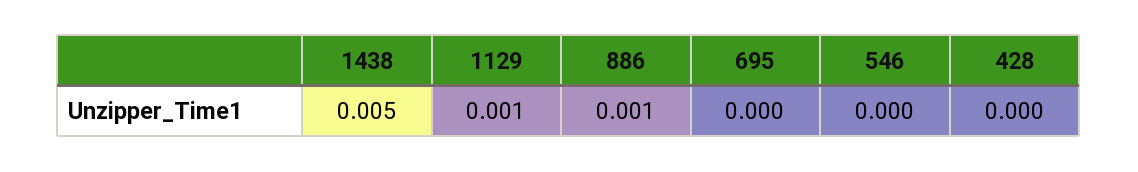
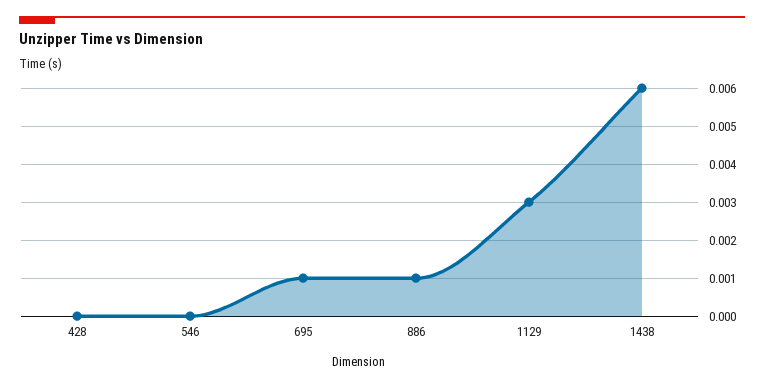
  {
-   "1438": 0.005,
+   "1438": 0.006,
-   "1129": 0.001,
+   "1129": 0.003,
    "886": 0.001,
-   "695": 0,
+   "695": 0.001,
    "546": 0,
    "428": 0
  }

